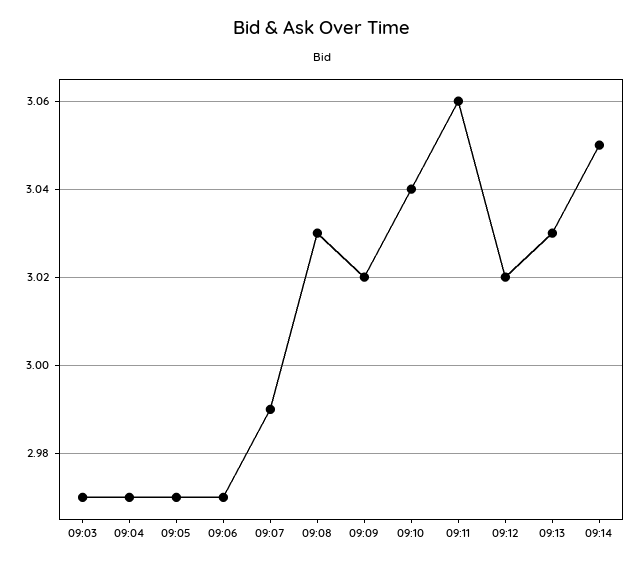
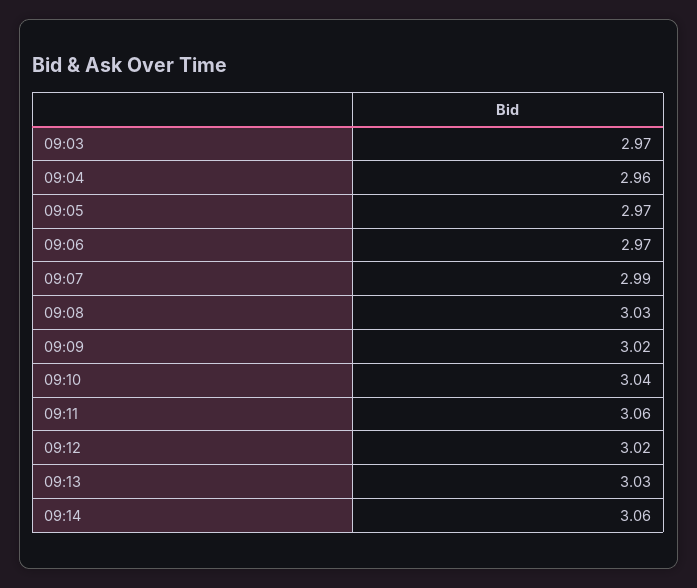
  {
    "09:03": 2.97,
-   "09:04": 2.97,
+   "09:04": 2.96,
    "09:05": 2.97,
    "09:06": 2.97,
    "09:07": 2.99,
    "09:08": 3.03,
    "09:09": 3.02,
    "09:10": 3.04,
    "09:11": 3.06,
    "09:12": 3.02,
    "09:13": 3.03,
-   "09:14": 3.05
+   "09:14": 3.06
  }

